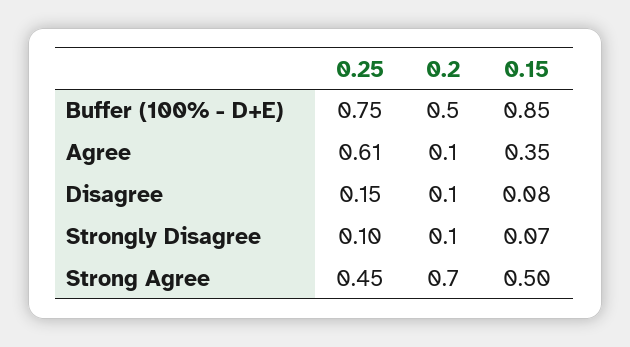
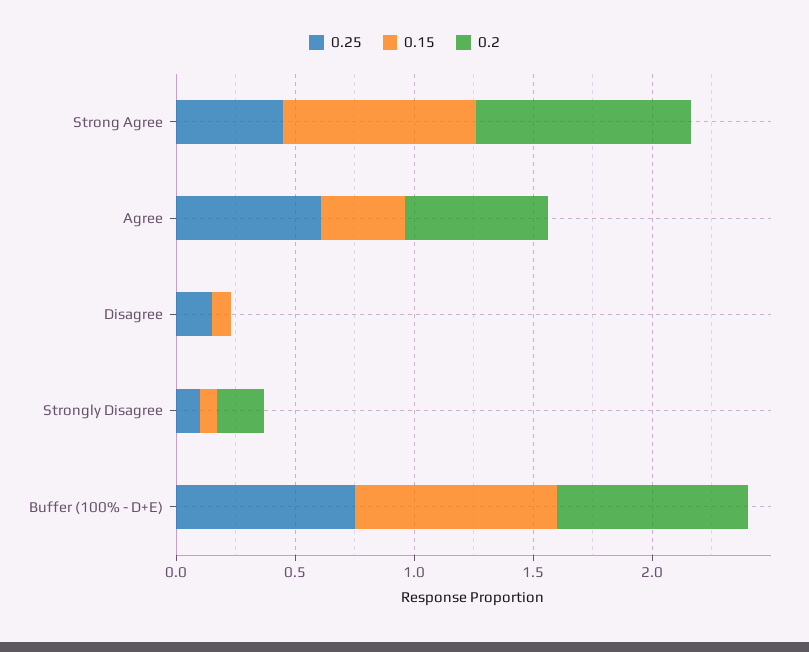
  {
    "0.25": {
      "Buffer (100% - D+E)": 0.75,
      "Agree": 0.61,
      "Disagree": 0.15,
      "Strongly Disagree": 0.1,
      "Strong Agree": 0.45
    },
    "0.2": {
-     "Buffer (100% - D+E)": 0.5,
+     "Buffer (100% - D+E)": 0.8,
-     "Agree": 0.1,
+     "Agree": 0.6,
-     "Disagree": 0.1,
+     "Disagree": 0,
-     "Strongly Disagree": 0.1,
+     "Strongly Disagree": 0.2,
-     "Strong Agree": 0.7
+     "Strong Agree": 0.9
    },
    "0.15": {
      "Buffer (100% - D+E)": 0.85,
      "Agree": 0.35,
      "Disagree": 0.08,
      "Strongly Disagree": 0.07,
-     "Strong Agree": 0.5
+     "Strong Agree": 0.8
    }
  }

